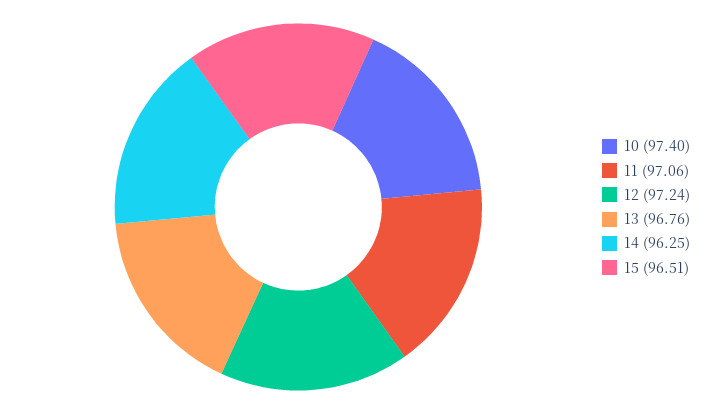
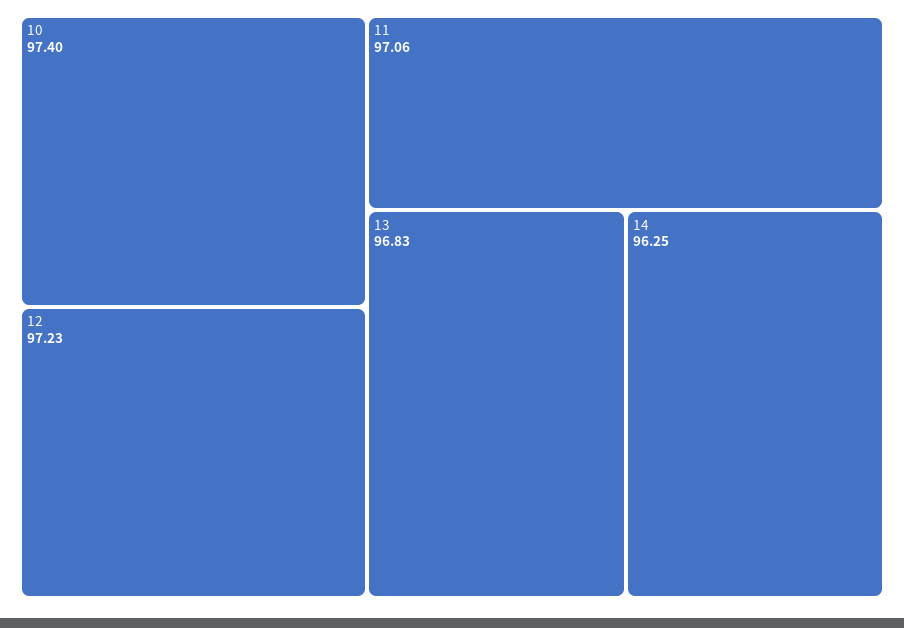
  {
    "10": 97.4,
    "11": 97.06,
-   "12": 97.24,
+   "12": 97.23,
-   "13": 96.76,
+   "13": 96.83,
-   "14": 96.25,
+   "14": 96.25
-   "15": 96.51
  }

